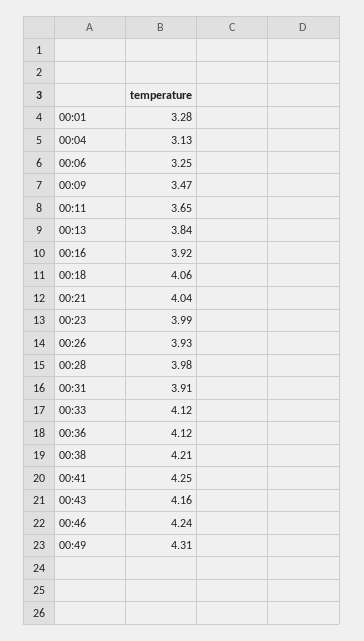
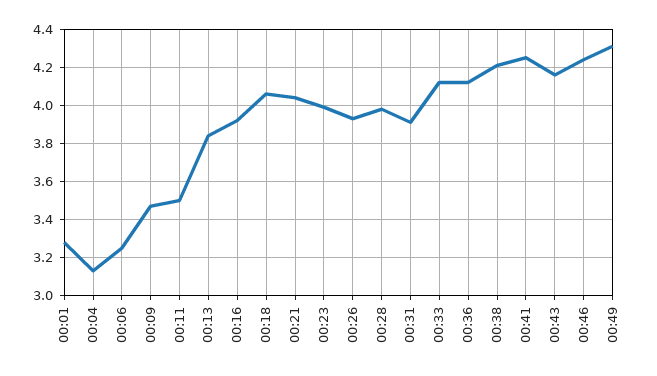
  {
    "00:01": 3.28,
    "00:04": 3.13,
    "00:06": 3.25,
    "00:09": 3.47,
-   "00:11": 3.65,
+   "00:11": 3.5,
    "00:13": 3.84,
    "00:16": 3.92,
    "00:18": 4.06,
    "00:21": 4.04,
    "00:23": 3.99,
    "00:26": 3.93,
    "00:28": 3.98,
    "00:31": 3.91,
    "00:33": 4.12,
    "00:36": 4.12,
    "00:38": 4.21,
    "00:41": 4.25,
    "00:43": 4.16,
    "00:46": 4.24,
    "00:49": 4.31
  }

